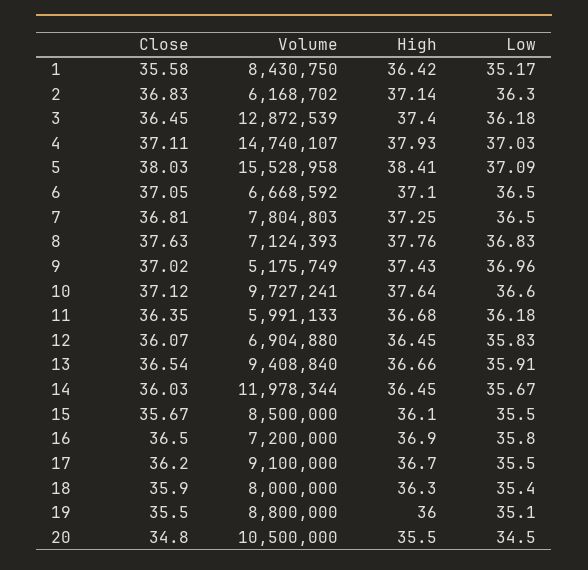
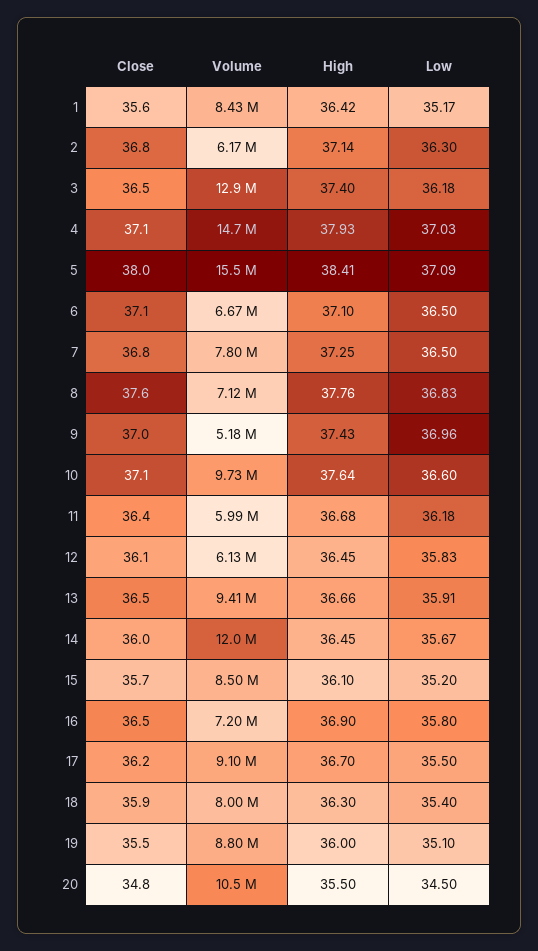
  {
    "Close": {
      "1": 35.58,
      "2": 36.83,
      "3": 36.45,
      "4": 37.11,
      "5": 38.03,
      "6": 37.05,
      "7": 36.81,
      "8": 37.63,
      "9": 37.02,
      "10": 37.12,
      "11": 36.35,
      "12": 36.07,
      "13": 36.54,
      "14": 36.03,
      "15": 35.67,
      "16": 36.5,
      "17": 36.2,
      "18": 35.9,
      "19": 35.5,
      "20": 34.8
    },
    "Volume": {
      "1": 8430750,
      "2": 6168702,
      "3": 12872539,
      "4": 14740107,
      "5": 15528958,
      "6": 6668592,
      "7": 7804803,
      "8": 7124393,
      "9": 5175749,
      "10": 9727241,
      "11": 5991133,
-     "12": 6904880,
+     "12": 6130000,
      "13": 9408840,
      "14": 11978344,
      "15": 8500000,
      "16": 7200000,
      "17": 9100000,
      "18": 8000000,
      "19": 8800000,
      "20": 10500000
    },
    "High": {
      "1": 36.42,
      "2": 37.14,
      "3": 37.4,
      "4": 37.93,
      "5": 38.41,
      "6": 37.1,
      "7": 37.25,
      "8": 37.76,
      "9": 37.43,
      "10": 37.64,
      "11": 36.68,
      "12": 36.45,
      "13": 36.66,
      "14": 36.45,
      "15": 36.1,
      "16": 36.9,
      "17": 36.7,
      "18": 36.3,
      "19": 36,
      "20": 35.5
    },
    "Low": {
      "1": 35.17,
      "2": 36.3,
      "3": 36.18,
      "4": 37.03,
      "5": 37.09,
      "6": 36.5,
      "7": 36.5,
      "8": 36.83,
      "9": 36.96,
      "10": 36.6,
      "11": 36.18,
      "12": 35.83,
      "13": 35.91,
      "14": 35.67,
-     "15": 35.5,
+     "15": 35.2,
      "16": 35.8,
      "17": 35.5,
      "18": 35.4,
      "19": 35.1,
      "20": 34.5
    }
  }

